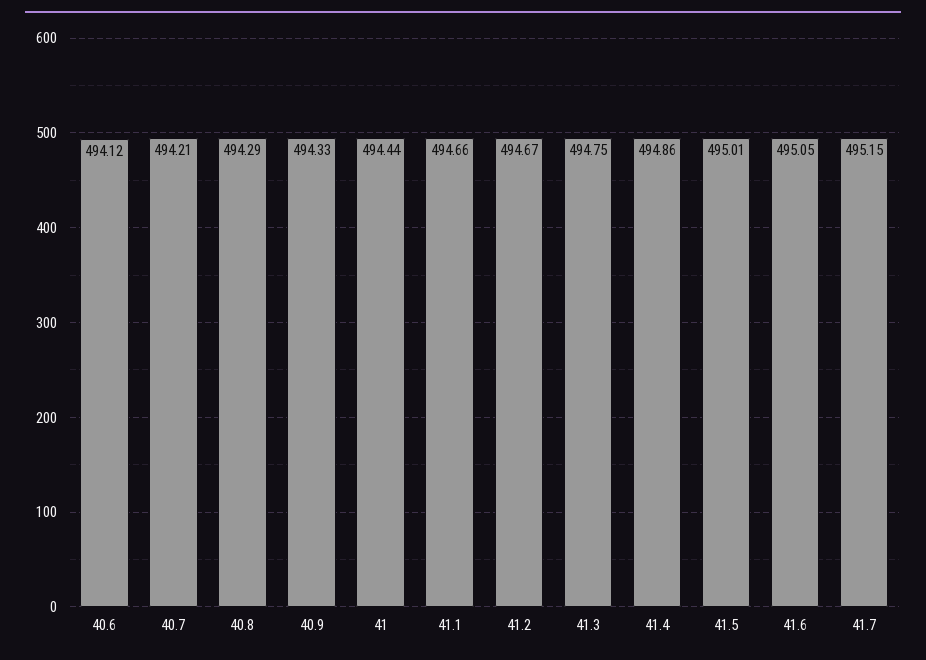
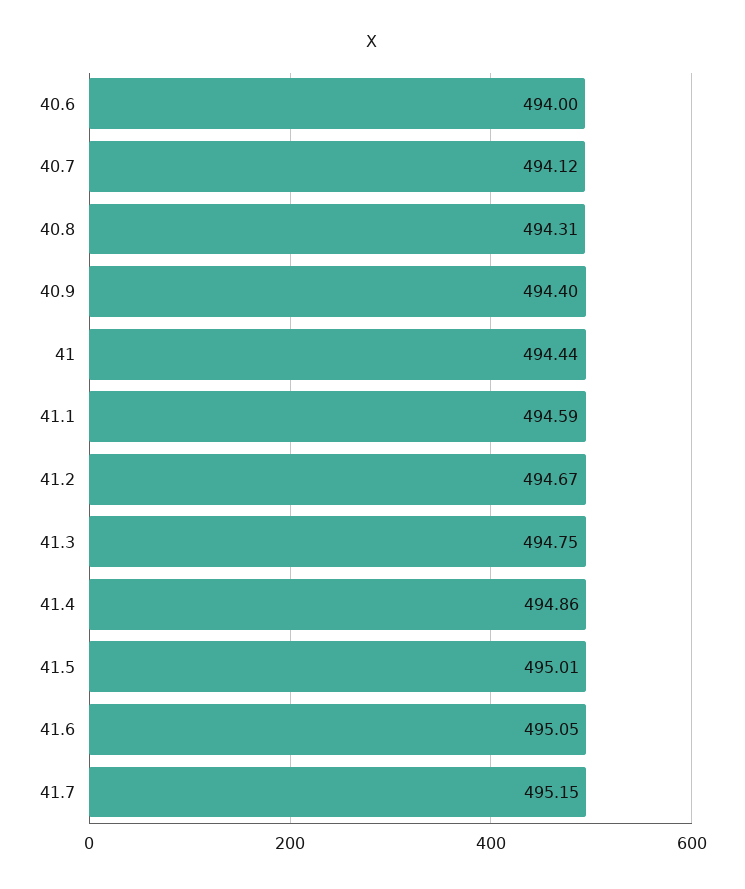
  {
-   "40.6": 494.12,
+   "40.6": 494,
-   "40.7": 494.21,
+   "40.7": 494.12,
-   "40.8": 494.29,
+   "40.8": 494.31,
-   "40.9": 494.33,
+   "40.9": 494.4,
    "41": 494.44,
-   "41.1": 494.66,
+   "41.1": 494.59,
    "41.2": 494.67,
    "41.3": 494.75,
    "41.4": 494.86,
    "41.5": 495.01,
    "41.6": 495.05,
    "41.7": 495.15
  }

